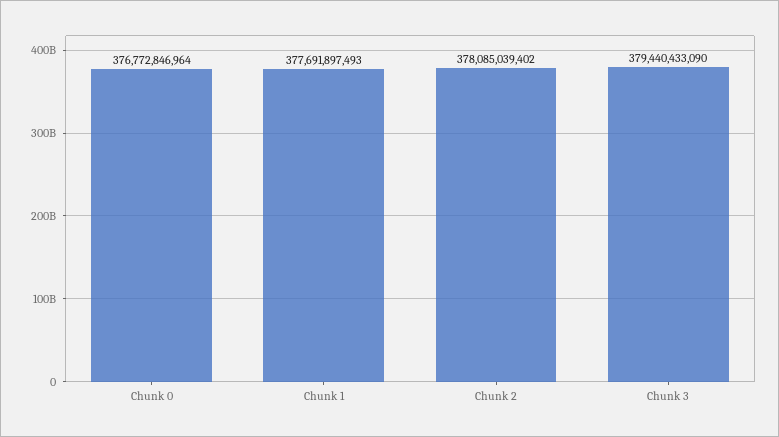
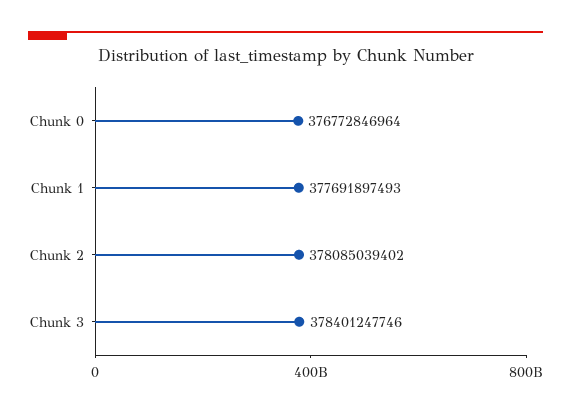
  {
    "Chunk 0": 376772846964,
    "Chunk 1": 377691897493,
    "Chunk 2": 378085039402,
-   "Chunk 3": 379440433090
+   "Chunk 3": 378401247746
  }

